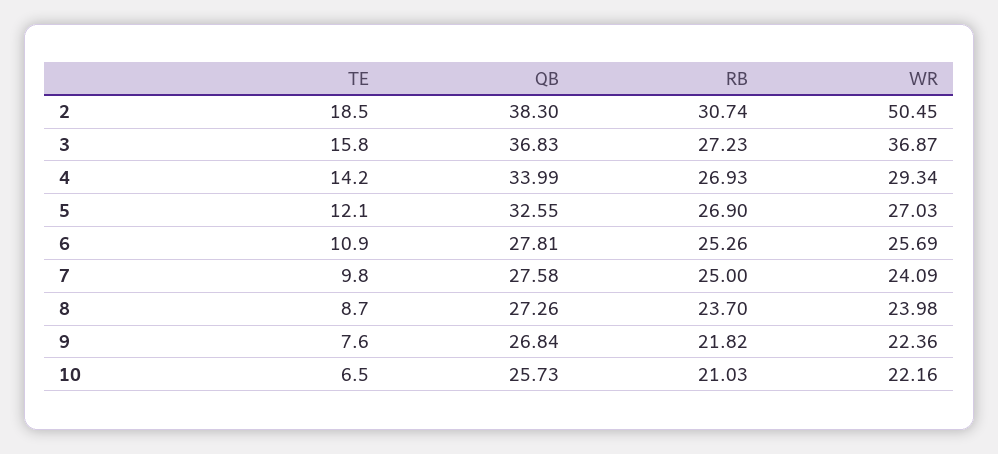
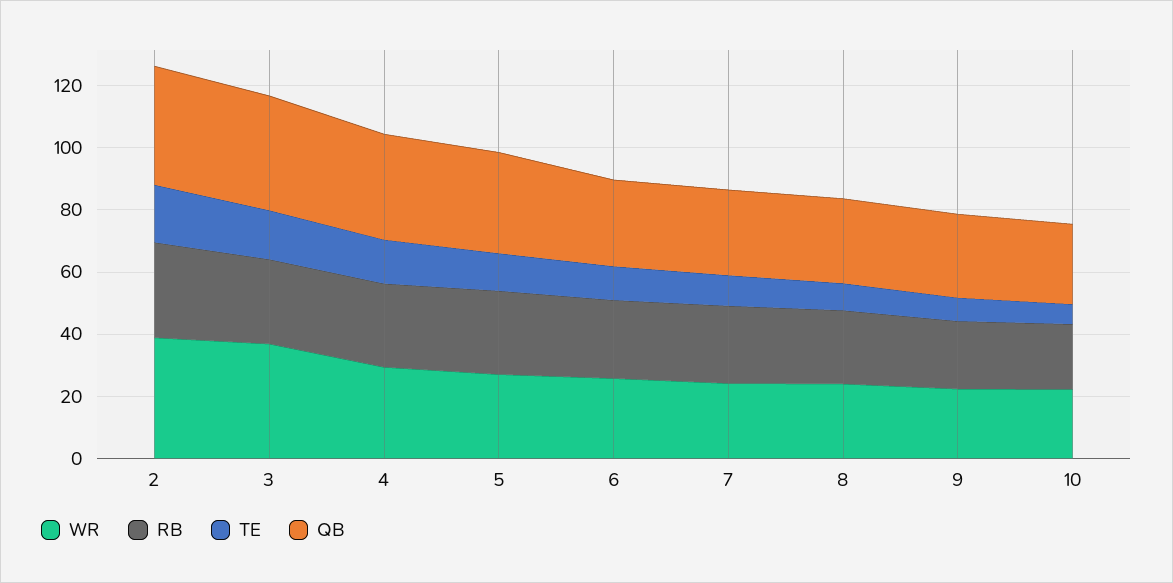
  {
    "TE": {
      "2": 18.5,
      "3": 15.8,
      "4": 14.2,
      "5": 12.1,
      "6": 10.9,
      "7": 9.8,
      "8": 8.7,
      "9": 7.6,
      "10": 6.5
    },
    "QB": {
      "2": 38.3,
      "3": 36.83,
      "4": 33.99,
      "5": 32.55,
      "6": 27.81,
      "7": 27.58,
      "8": 27.26,
      "9": 26.84,
      "10": 25.73
    },
    "RB": {
      "2": 30.74,
      "3": 27.23,
      "4": 26.93,
      "5": 26.9,
      "6": 25.26,
      "7": 25,
      "8": 23.7,
      "9": 21.82,
      "10": 21.03
    },
    "WR": {
-     "2": 50.45,
+     "2": 40,
      "3": 36.87,
      "4": 29.34,
      "5": 27.03,
      "6": 25.69,
      "7": 24.09,
      "8": 23.98,
      "9": 22.36,
      "10": 22.16
    }
  }

